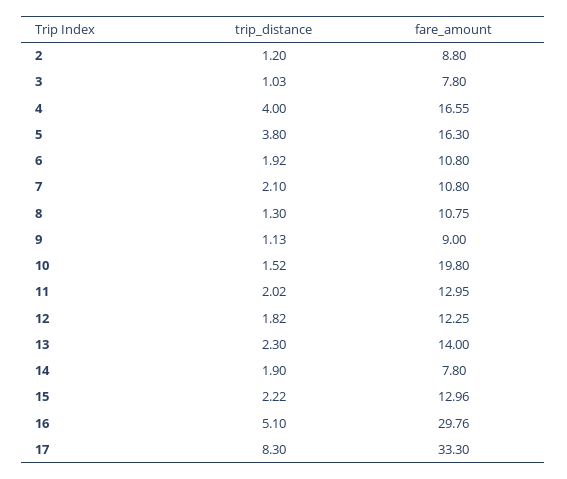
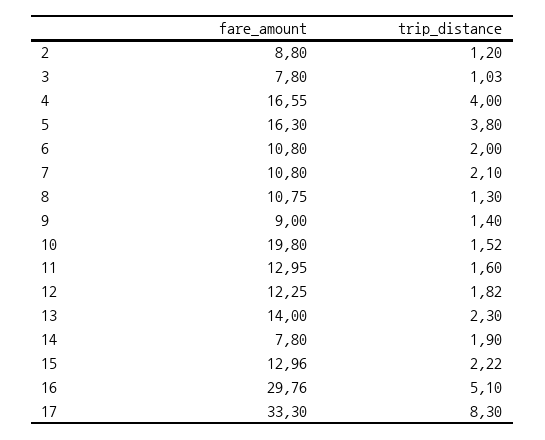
  {
    "trip_distance": {
      "2": 1.2,
      "3": 1.03,
      "4": 4,
      "5": 3.8,
-     "6": 1.92,
+     "6": 2,
      "7": 2.1,
      "8": 1.3,
-     "9": 1.13,
+     "9": 1.4,
      "10": 1.52,
-     "11": 2.02,
+     "11": 1.6,
      "12": 1.82,
      "13": 2.3,
      "14": 1.9,
      "15": 2.22,
      "16": 5.1,
      "17": 8.3
    },
    "fare_amount": {
      "2": 8.8,
      "3": 7.8,
      "4": 16.55,
      "5": 16.3,
      "6": 10.8,
      "7": 10.8,
      "8": 10.75,
      "9": 9,
      "10": 19.8,
      "11": 12.95,
      "12": 12.25,
      "13": 14,
      "14": 7.8,
      "15": 12.96,
      "16": 29.76,
      "17": 33.3
    }
  }

